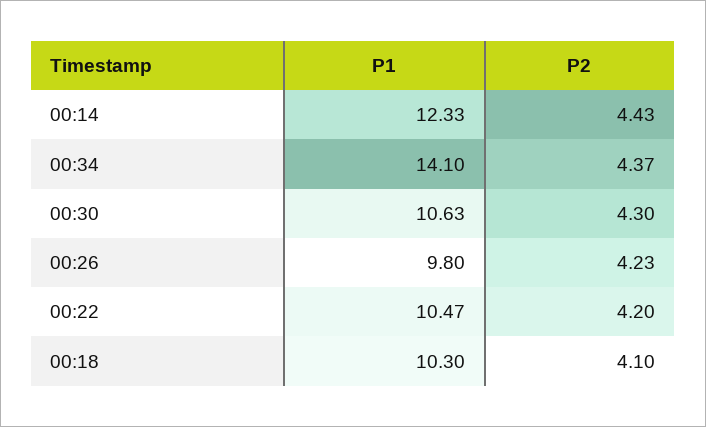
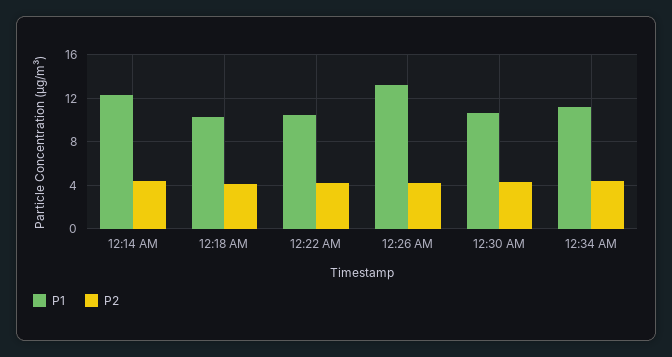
  {
    "P1": {
      "00:14": 12.33,
-     "00:34": 14.1,
+     "00:34": 11,
      "00:30": 10.63,
-     "00:26": 9.8,
+     "00:26": 13,
      "00:22": 10.47,
      "00:18": 10.3
    },
    "P2": {
      "00:14": 4.43,
      "00:34": 4.37,
      "00:30": 4.3,
      "00:26": 4.23,
      "00:22": 4.2,
      "00:18": 4.1
    }
  }

